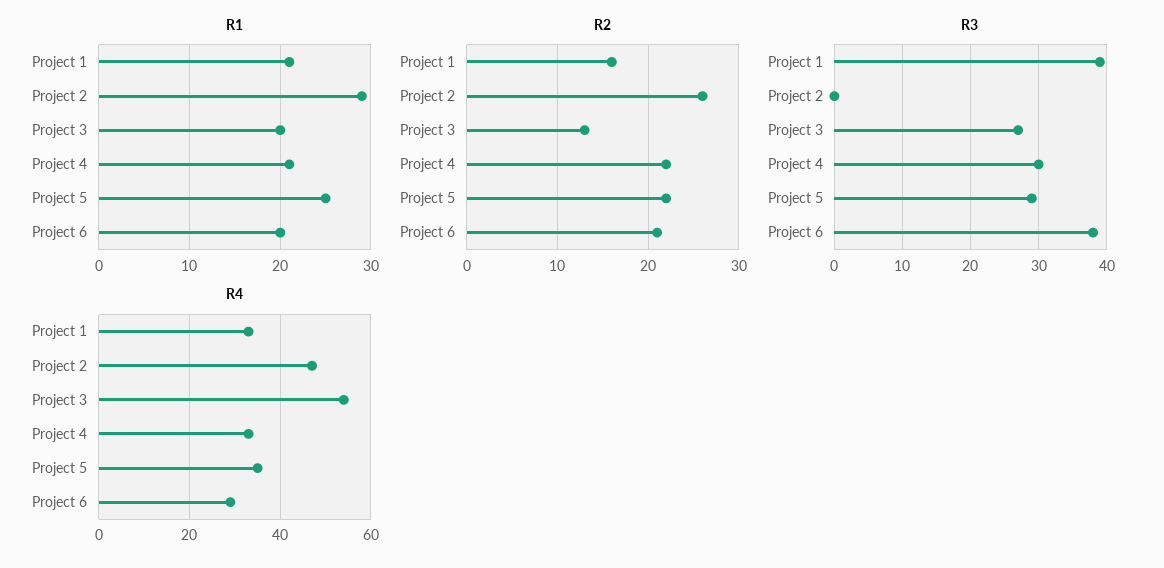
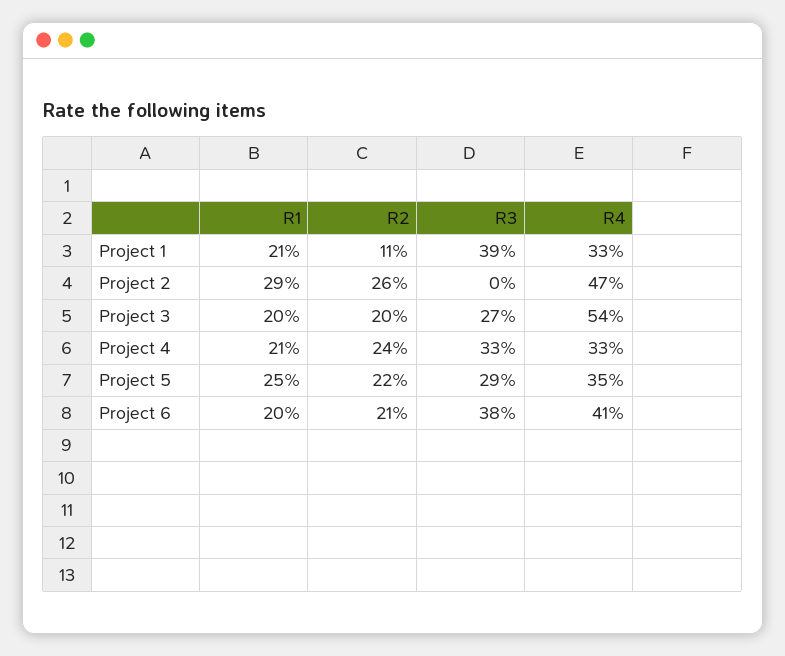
  {
    "R1": {
      "Project 1": 21,
      "Project 2": 29,
      "Project 3": 20,
      "Project 4": 21,
      "Project 5": 25,
      "Project 6": 20
    },
    "R2": {
-     "Project 1": 16,
+     "Project 1": 11,
      "Project 2": 26,
-     "Project 3": 13,
+     "Project 3": 20,
-     "Project 4": 22,
+     "Project 4": 24,
      "Project 5": 22,
      "Project 6": 21
    },
    "R3": {
      "Project 1": 39,
      "Project 2": 0,
      "Project 3": 27,
-     "Project 4": 30,
+     "Project 4": 33,
      "Project 5": 29,
      "Project 6": 38
    },
    "R4": {
      "Project 1": 33,
      "Project 2": 47,
      "Project 3": 54,
      "Project 4": 33,
      "Project 5": 35,
-     "Project 6": 30
+     "Project 6": 41
    }
  }

